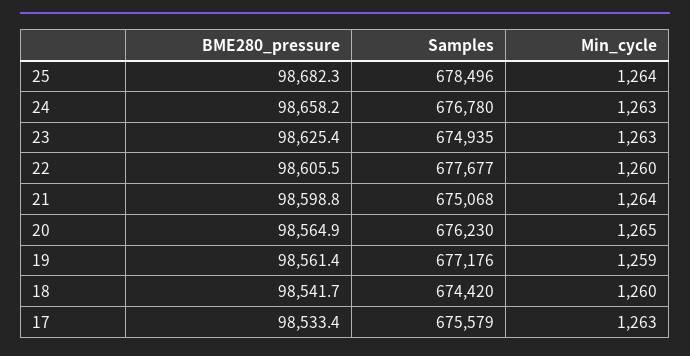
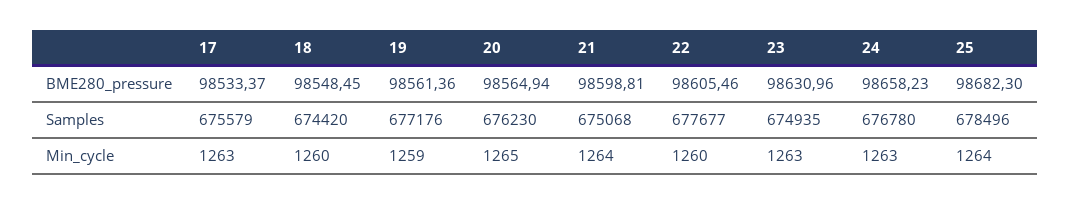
  {
    "BME280_pressure": {
      "25": 98682.3,
      "24": 98658.23,
-     "23": 98625.4,
+     "23": 98630.96,
      "22": 98605.46,
      "21": 98598.81,
      "20": 98564.94,
      "19": 98561.36,
-     "18": 98541.7,
+     "18": 98548.45,
      "17": 98533.37
    },
    "Samples": {
      "25": 678496,
      "24": 676780,
      "23": 674935,
      "22": 677677,
      "21": 675068,
      "20": 676230,
      "19": 677176,
      "18": 674420,
      "17": 675579
    },
    "Min_cycle": {
      "25": 1264,
      "24": 1263,
      "23": 1263,
      "22": 1260,
      "21": 1264,
      "20": 1265,
      "19": 1259,
      "18": 1260,
      "17": 1263
    }
  }

